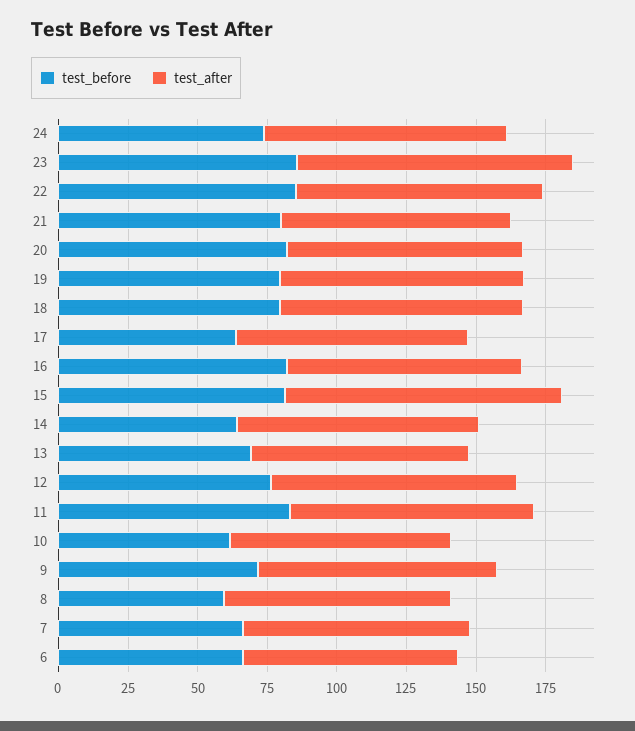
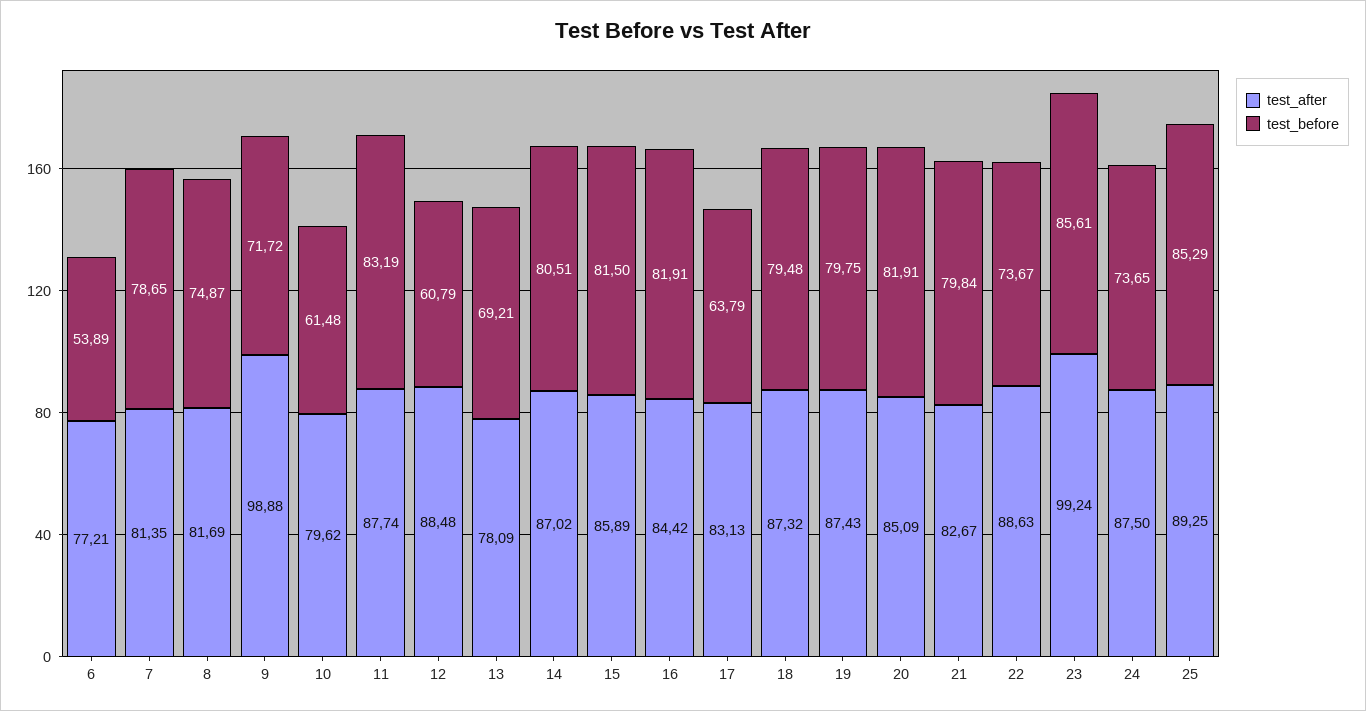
  {
    "test_before": {
      "24": 73.65,
      "23": 85.61,
-     "22": 85,
+     "22": 73.67,
      "21": 79.84,
      "20": 81.91,
      "19": 79.75,
      "18": 79.48,
      "17": 63.79,
      "16": 81.91,
      "15": 81.5,
-     "14": 65,
+     "14": 80.51,
      "13": 69.21,
-     "12": 75,
+     "12": 60.79,
      "11": 83.19,
      "10": 61.48,
      "9": 71.72,
-     "8": 60,
+     "8": 74.87,
-     "7": 65,
+     "7": 78.65,
-     "6": 65
+     "6": 53.89,
+     "25": 85.29
    },
    "test_after": {
      "24": 87.5,
      "23": 99.24,
      "22": 88.63,
      "21": 82.67,
      "20": 85.09,
      "19": 87.43,
      "18": 87.32,
      "17": 83.13,
      "16": 84.42,
-     "15": 100,
+     "15": 85.89,
      "14": 87.02,
      "13": 78.09,
      "12": 88.48,
      "11": 87.74,
      "10": 79.62,
-     "9": 85,
+     "9": 98.88,
      "8": 81.69,
      "7": 81.35,
-     "6": 77.21
+     "6": 77.21,
+     "25": 89.25
    }
  }

